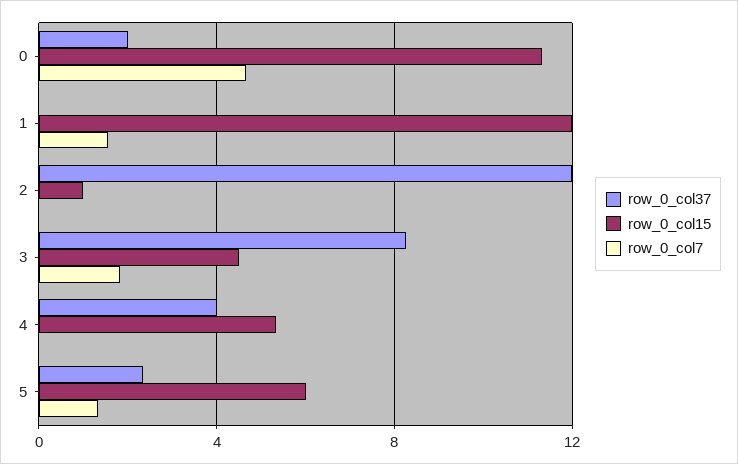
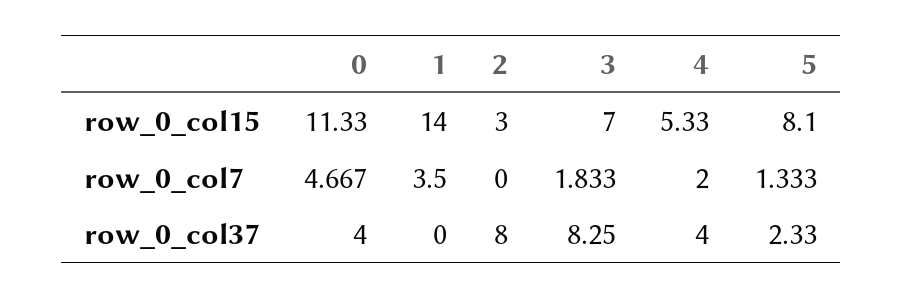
  {
    "row_0_col37": {
-     "0": 2,
+     "0": 4,
      "1": 0,
-     "2": 12,
+     "2": 8,
      "3": 8.25,
      "4": 4,
      "5": 2.33
    },
    "row_0_col15": {
      "0": 11.33,
-     "1": 12,
+     "1": 14,
-     "2": 1,
+     "2": 3,
-     "3": 4.5,
+     "3": 7,
      "4": 5.33,
-     "5": 6
+     "5": 8.1
    },
    "row_0_col7": {
      "0": 4.667,
-     "1": 1.5,
+     "1": 3.5,
      "2": 0,
      "3": 1.833,
-     "4": 0,
+     "4": 2,
      "5": 1.333
    }
  }

